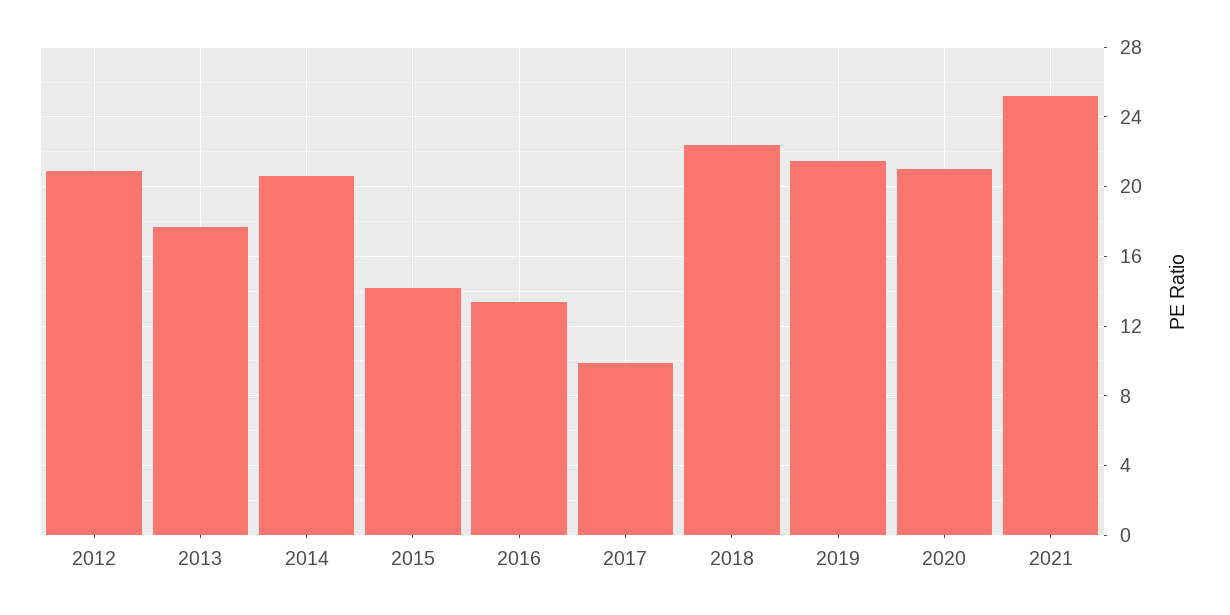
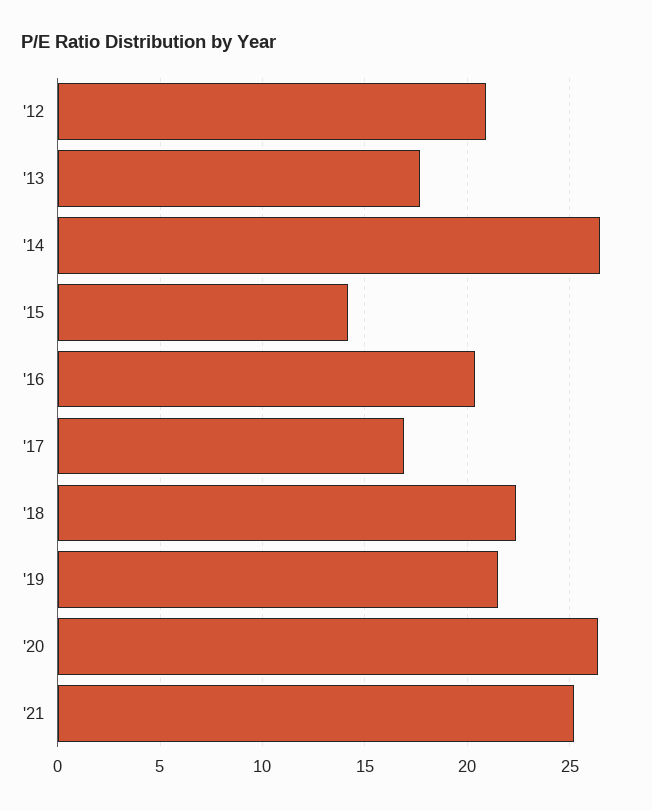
  {
    "2012": 21,
    "2013": 17.5,
-   "2014": 20.5,
+   "2014": 26.5,
    "2015": 14,
-   "2016": 13.5,
+   "2016": 20.5,
-   "2017": 10,
+   "2017": 17,
    "2018": 22.5,
    "2019": 21.5,
-   "2020": 21,
+   "2020": 26.5,
    "2021": 25
  }

